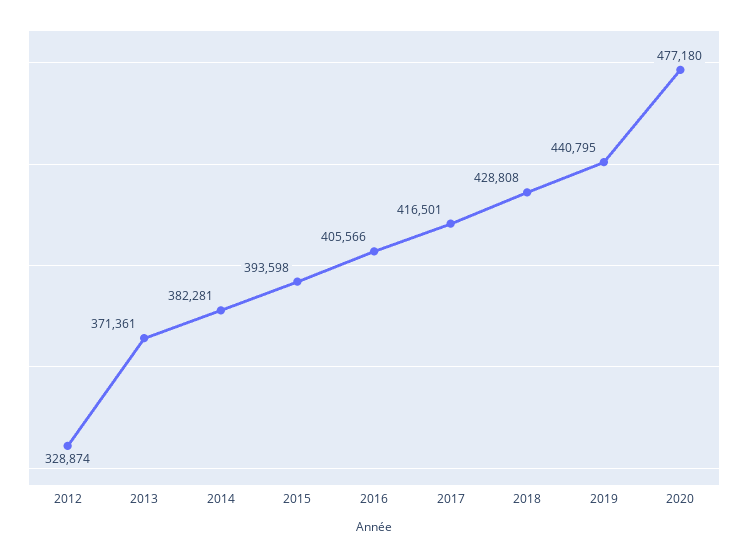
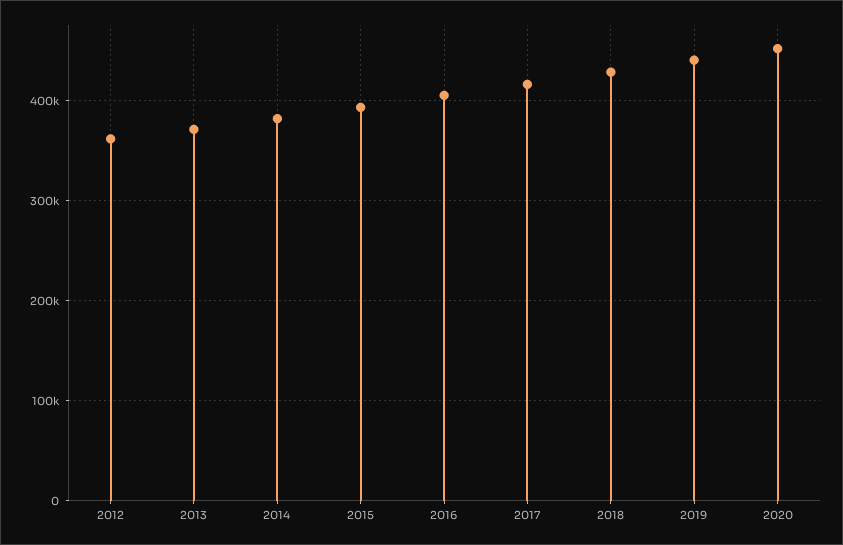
  {
-   "2012": 328874,
+   "2012": 360000,
    "2013": 371361,
    "2014": 382281,
    "2015": 393598,
    "2016": 405566,
    "2017": 416501,
    "2018": 428808,
    "2019": 440795,
-   "2020": 477180
+   "2020": 450000
  }

